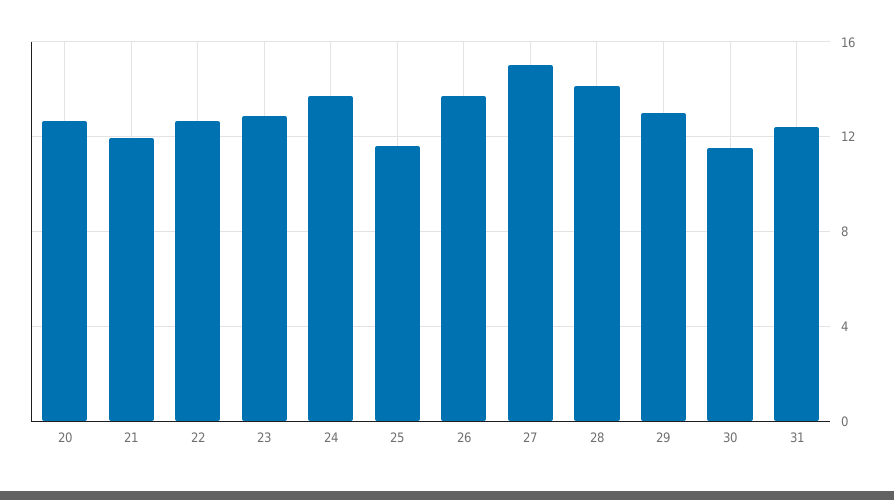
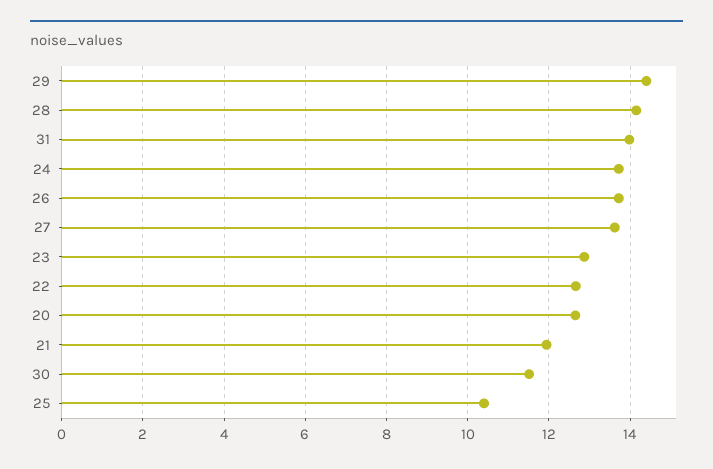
  {
    "20": 12.6,
    "21": 12,
    "22": 12.6,
    "23": 12.8,
    "24": 13.8,
-   "25": 11.5,
+   "25": 10.4,
    "26": 13.8,
-   "27": 15,
+   "27": 13.6,
    "28": 14.2,
-   "29": 13,
+   "29": 14.4,
    "30": 11.6,
-   "31": 12.5
+   "31": 14
  }

